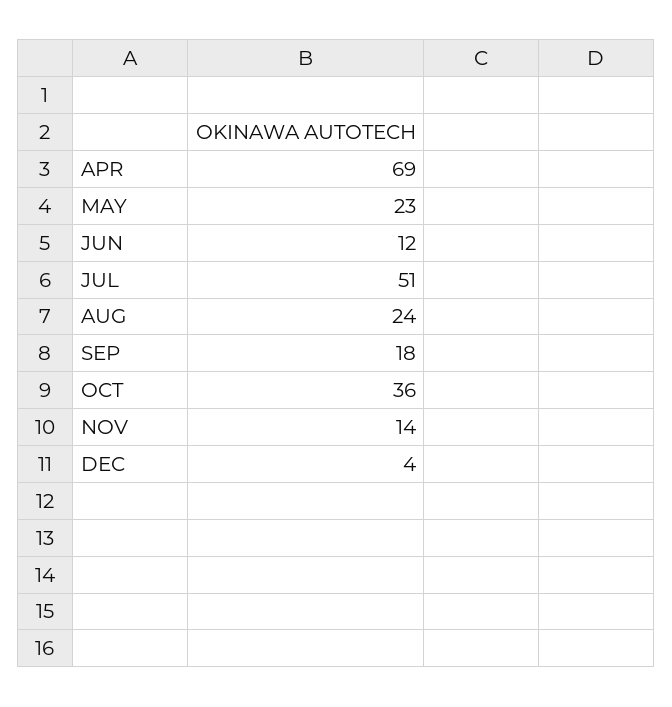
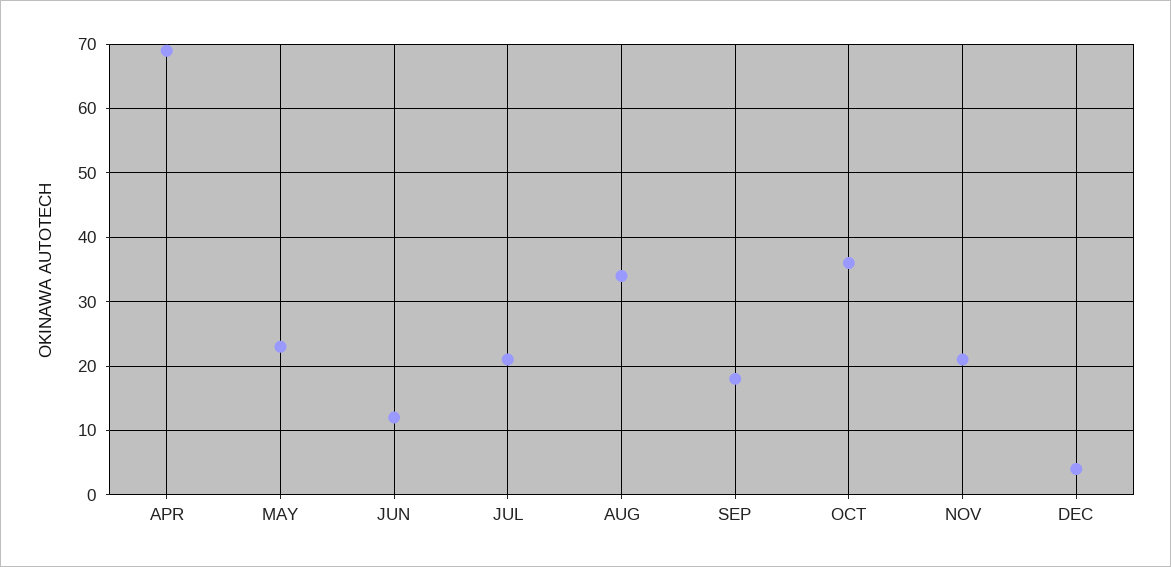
  {
    "APR": 69,
    "MAY": 23,
    "JUN": 12,
-   "JUL": 51,
+   "JUL": 21,
-   "AUG": 24,
+   "AUG": 34,
    "SEP": 18,
    "OCT": 36,
-   "NOV": 14,
+   "NOV": 21,
    "DEC": 4
  }

